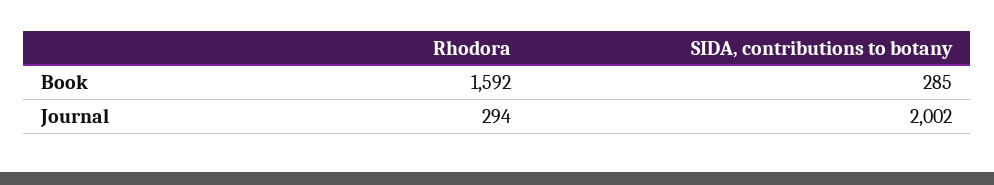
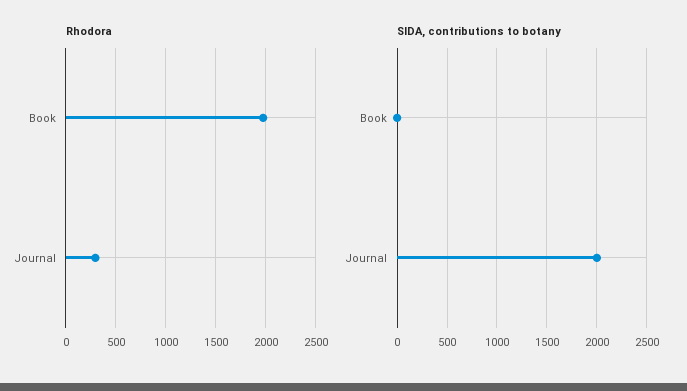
  {
    "Rhodora": {
-     "Book": 1592,
+     "Book": 2000,
      "Journal": 294
    },
    "SIDA, contributions to botany": {
-     "Book": 285,
+     "Book": 0,
      "Journal": 2002
    }
  }

